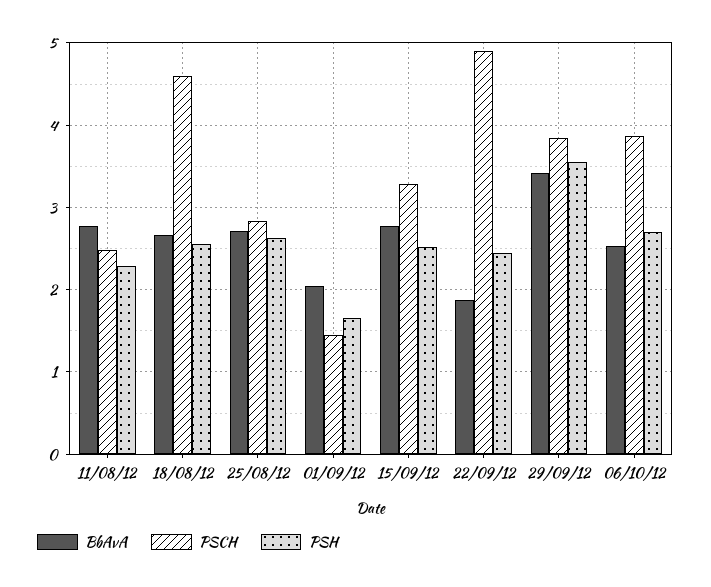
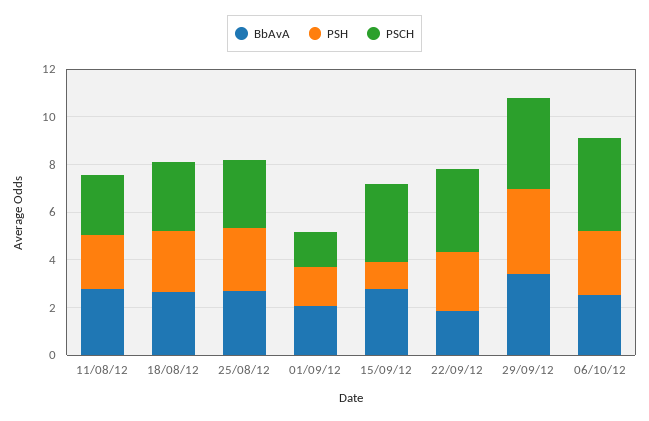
  {
    "BbAvA": {
      "11/08/12": 2.8,
      "18/08/12": 2.7,
      "25/08/12": 2.7,
      "01/09/12": 2.1,
      "15/09/12": 2.8,
      "22/09/12": 1.9,
      "29/09/12": 3.4,
      "06/10/12": 2.5
    },
    "PSCH": {
      "11/08/12": 2.5,
-     "18/08/12": 4.6,
+     "18/08/12": 3,
      "25/08/12": 2.8,
      "01/09/12": 1.5,
      "15/09/12": 3.3,
-     "22/09/12": 4.9,
+     "22/09/12": 3.5,
      "29/09/12": 3.8,
      "06/10/12": 3.9
    },
    "PSH": {
      "11/08/12": 2.3,
      "18/08/12": 2.6,
      "25/08/12": 2.6,
      "01/09/12": 1.7,
-     "15/09/12": 2.5,
+     "15/09/12": 1,
      "22/09/12": 2.5,
      "29/09/12": 3.6,
      "06/10/12": 2.7
    }
  }

